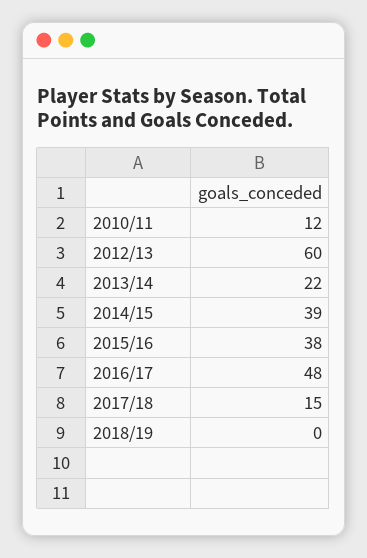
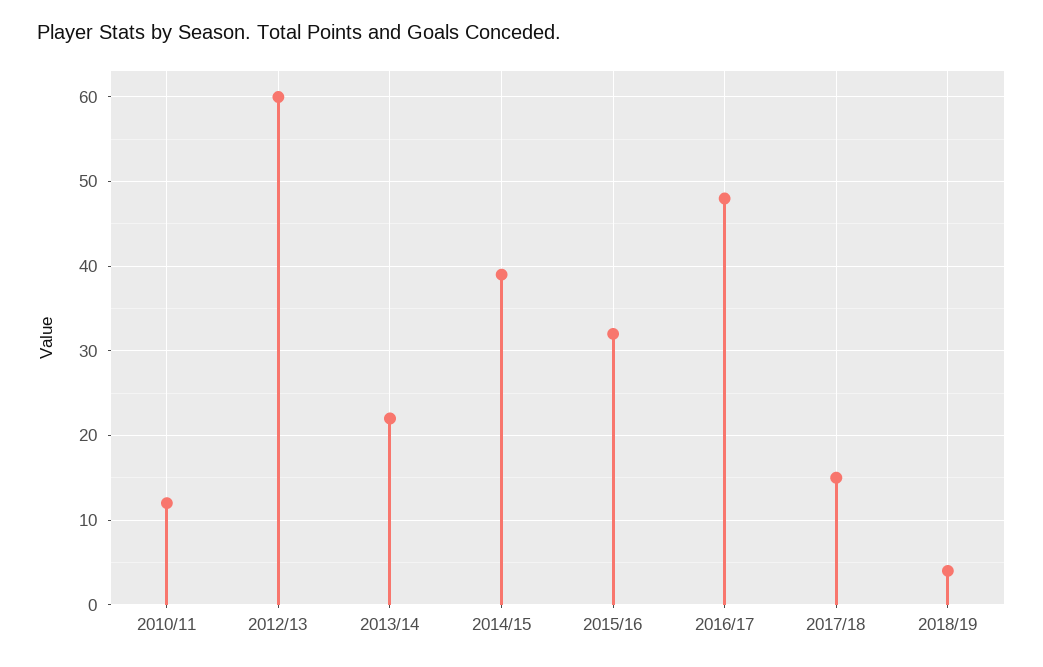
  {
    "2010/11": 12,
    "2012/13": 60,
    "2013/14": 22,
    "2014/15": 39,
-   "2015/16": 38,
+   "2015/16": 32,
    "2016/17": 48,
    "2017/18": 15,
-   "2018/19": 0
+   "2018/19": 4
  }

